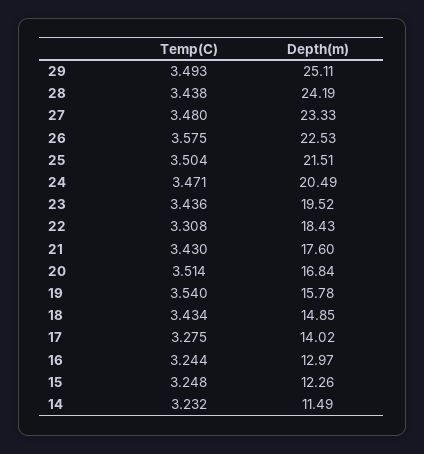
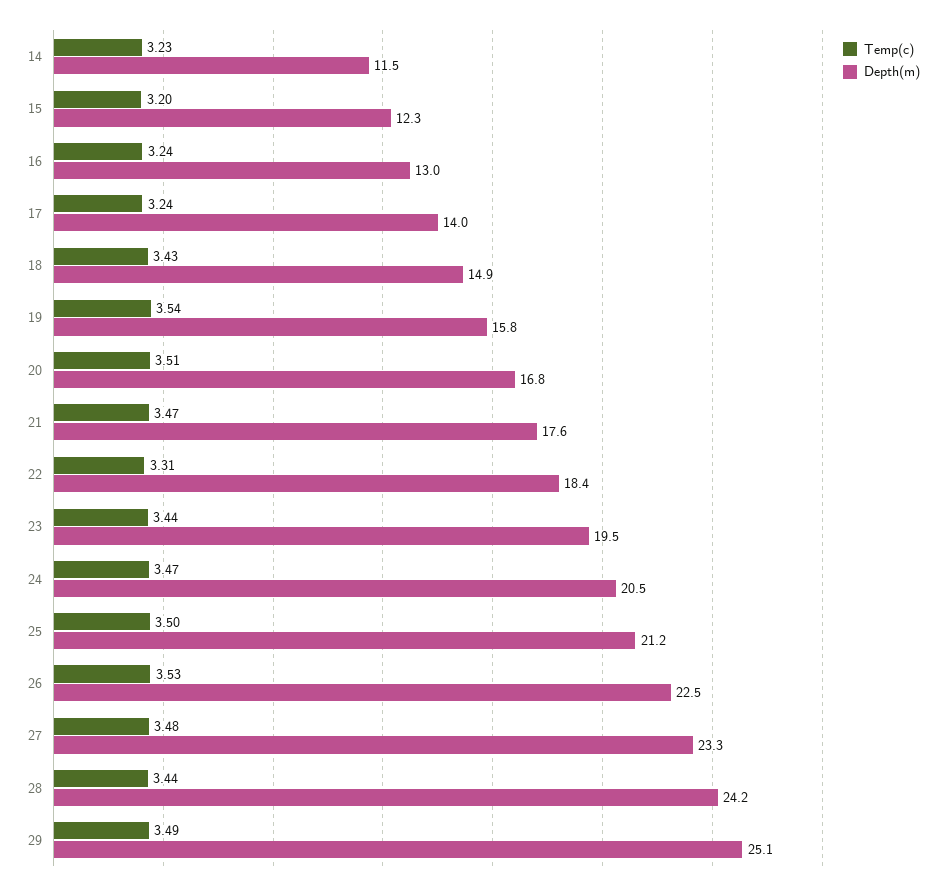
  {
    "Temp(C)": {
      "29": 3.493,
      "28": 3.438,
      "27": 3.48,
-     "26": 3.575,
+     "26": 3.53,
      "25": 3.504,
      "24": 3.471,
      "23": 3.436,
      "22": 3.308,
-     "21": 3.43,
+     "21": 3.47,
      "20": 3.514,
      "19": 3.54,
      "18": 3.434,
-     "17": 3.275,
+     "17": 3.24,
      "16": 3.244,
-     "15": 3.248,
+     "15": 3.2,
      "14": 3.232
    },
    "Depth(m)": {
      "29": 25.11,
      "28": 24.19,
      "27": 23.33,
      "26": 22.53,
-     "25": 21.51,
+     "25": 21.2,
      "24": 20.49,
      "23": 19.52,
      "22": 18.43,
      "21": 17.6,
      "20": 16.84,
      "19": 15.78,
      "18": 14.85,
      "17": 14.02,
      "16": 12.97,
      "15": 12.26,
      "14": 11.49
    }
  }

